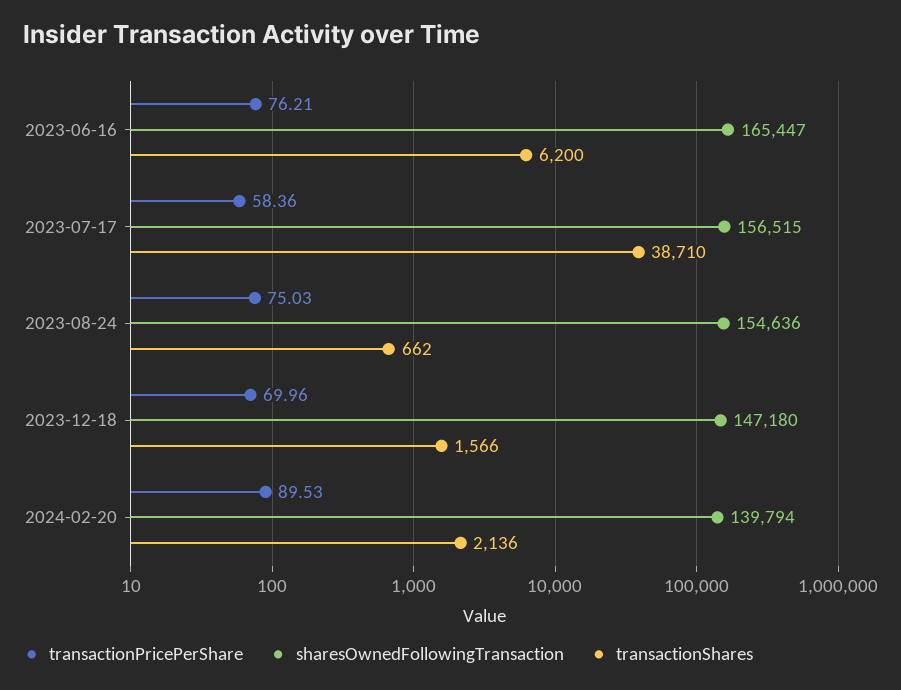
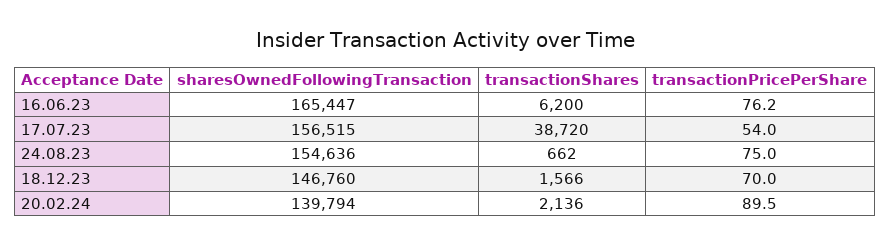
  {
    "transactionPricePerShare": {
      "2023-06-16": 76.21,
-     "2023-07-17": 58.36,
+     "2023-07-17": 54,
      "2023-08-24": 75.03,
      "2023-12-18": 69.96,
      "2024-02-20": 89.53
    },
    "sharesOwnedFollowingTransaction": {
      "2023-06-16": 165447,
      "2023-07-17": 156515,
      "2023-08-24": 154636,
-     "2023-12-18": 147180,
+     "2023-12-18": 146760,
      "2024-02-20": 139794
    },
    "transactionShares": {
      "2023-06-16": 6200,
-     "2023-07-17": 38710,
+     "2023-07-17": 38720,
      "2023-08-24": 662,
      "2023-12-18": 1566,
      "2024-02-20": 2136
    }
  }

